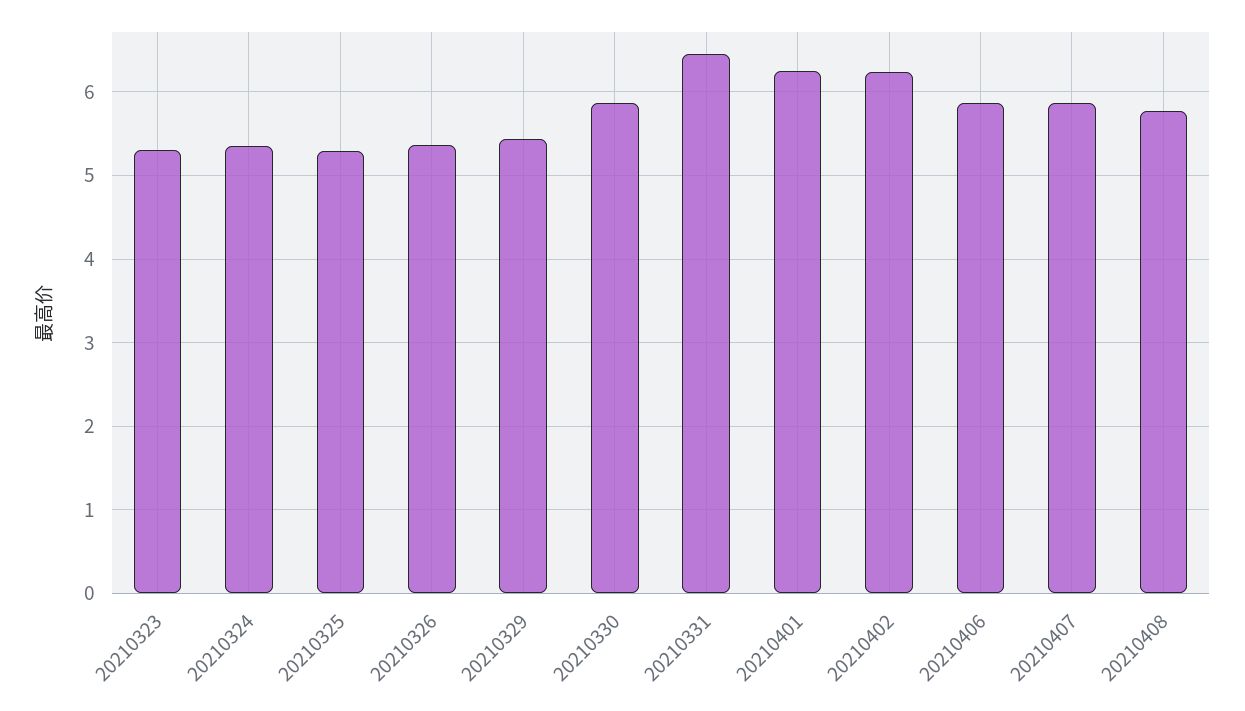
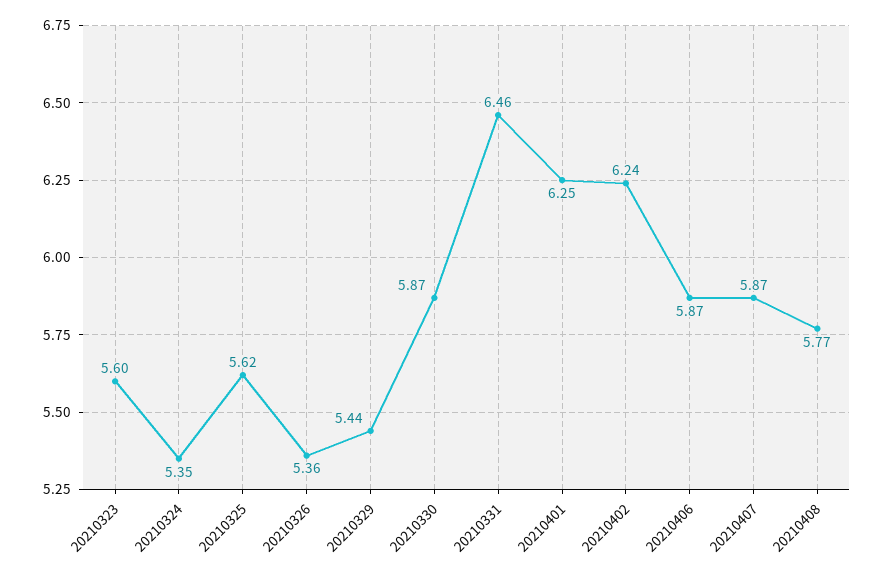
  {
-   "20210323": 5.3,
+   "20210323": 5.6,
    "20210324": 5.35,
-   "20210325": 5.3,
+   "20210325": 5.62,
    "20210326": 5.36,
    "20210329": 5.44,
    "20210330": 5.87,
    "20210331": 6.46,
    "20210401": 6.25,
    "20210402": 6.24,
    "20210406": 5.87,
    "20210407": 5.87,
    "20210408": 5.77
  }

